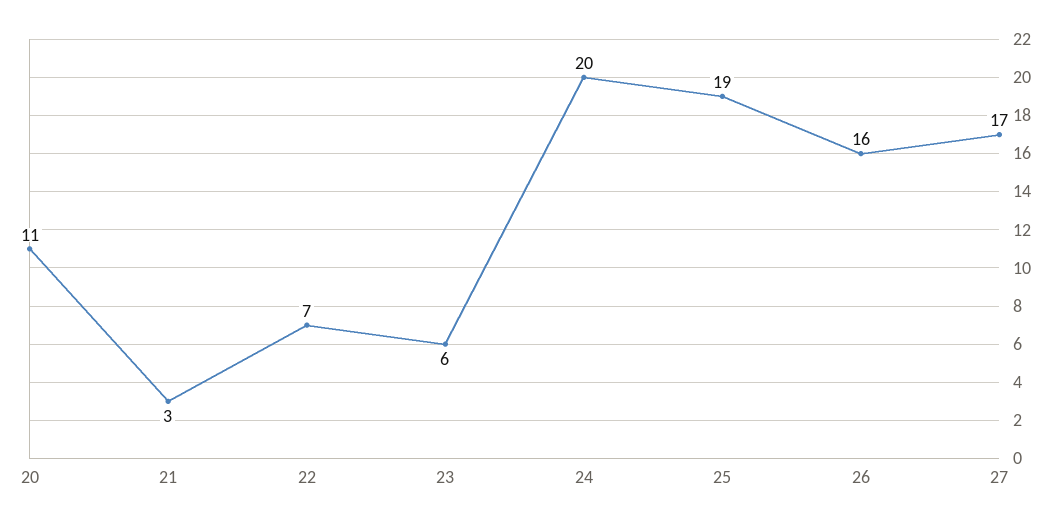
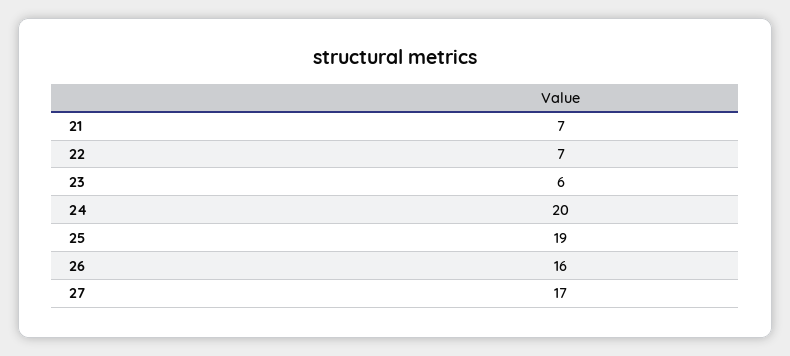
  {
-   "20": 11,
-   "21": 3,
+   "21": 7,
    "22": 7,
    "23": 6,
    "24": 20,
    "25": 19,
    "26": 16,
    "27": 17
  }

